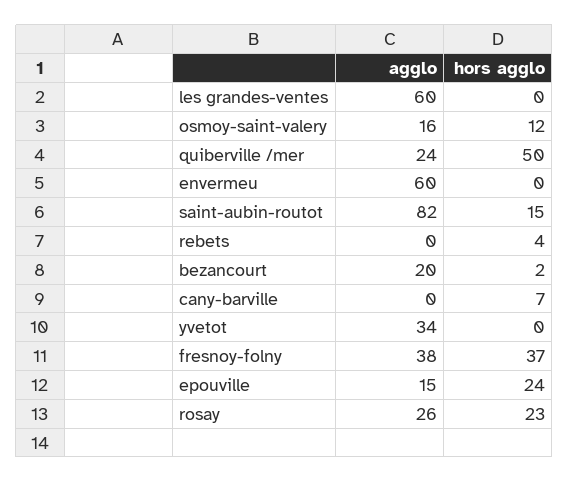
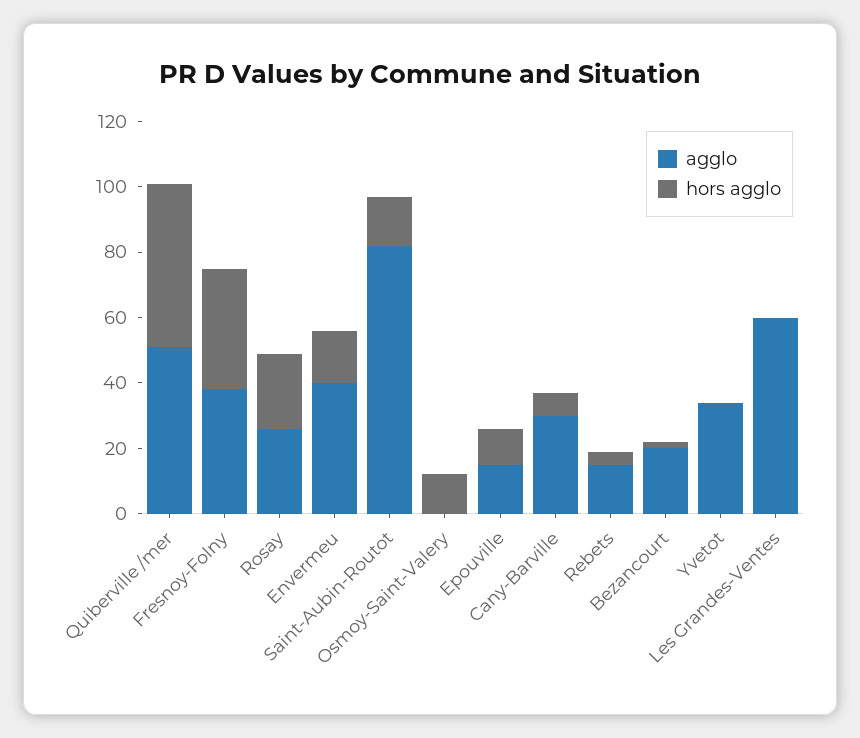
  {
    "agglo": {
      "les grandes-ventes": 60,
-     "osmoy-saint-valery": 16,
+     "osmoy-saint-valery": 0,
-     "quiberville /mer": 24,
+     "quiberville /mer": 50,
-     "envermeu": 60,
+     "envermeu": 40,
      "saint-aubin-routot": 82,
-     "rebets": 0,
+     "rebets": 15,
      "bezancourt": 20,
-     "cany-barville": 0,
+     "cany-barville": 30,
      "yvetot": 34,
      "fresnoy-folny": 38,
      "epouville": 15,
      "rosay": 26
    },
    "hors agglo": {
      "les grandes-ventes": 0,
      "osmoy-saint-valery": 12,
      "quiberville /mer": 50,
-     "envermeu": 0,
+     "envermeu": 15,
      "saint-aubin-routot": 15,
      "rebets": 4,
      "bezancourt": 2,
      "cany-barville": 7,
      "yvetot": 0,
      "fresnoy-folny": 37,
-     "epouville": 24,
+     "epouville": 10,
      "rosay": 23
    }
  }

